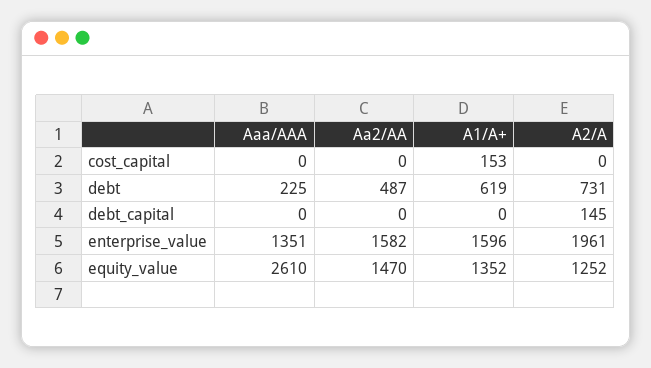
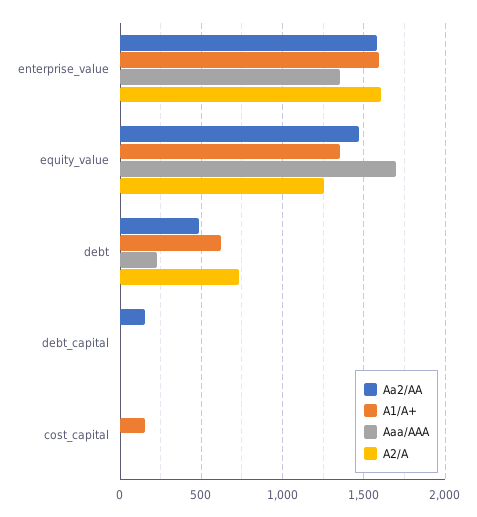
  {
    "Aaa/AAA": {
      "cost_capital": 0,
      "debt": 225,
      "debt_capital": 0,
      "enterprise_value": 1351,
-     "equity_value": 2610
+     "equity_value": 1700
    },
    "Aa2/AA": {
      "cost_capital": 0,
      "debt": 487,
-     "debt_capital": 0,
+     "debt_capital": 150,
      "enterprise_value": 1582,
      "equity_value": 1470
    },
    "A1/A+": {
      "cost_capital": 153,
      "debt": 619,
      "debt_capital": 0,
      "enterprise_value": 1596,
      "equity_value": 1352
    },
    "A2/A": {
      "cost_capital": 0,
      "debt": 731,
-     "debt_capital": 145,
+     "debt_capital": 0,
-     "enterprise_value": 1961,
+     "enterprise_value": 1600,
      "equity_value": 1252
    }
  }

